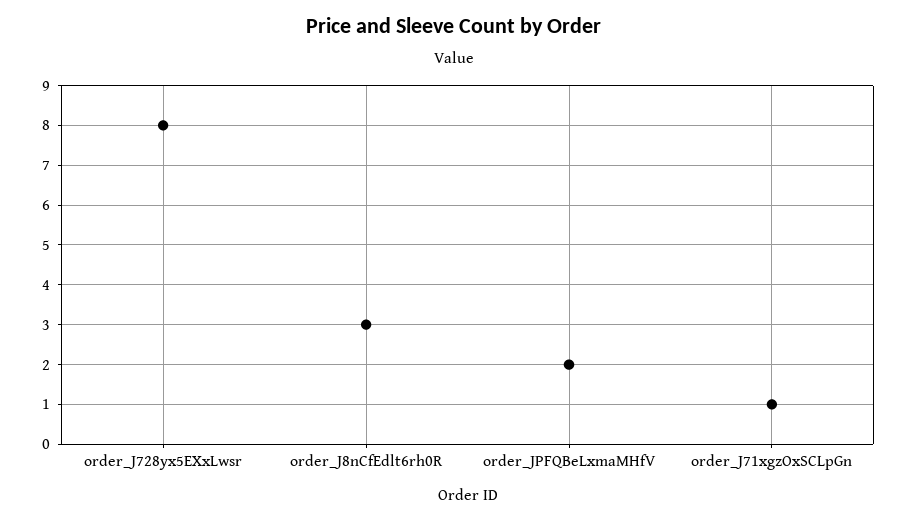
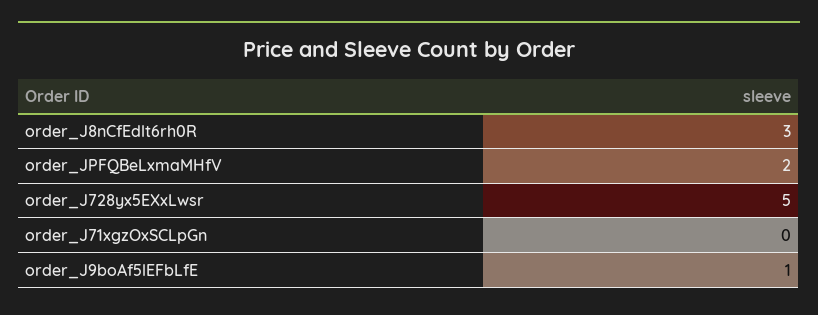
  {
-   "order_J728yx5EXxLwsr": 8,
+   "order_J728yx5EXxLwsr": 5,
    "order_J8nCfEdlt6rh0R": 3,
    "order_JPFQBeLxmaMHfV": 2,
-   "order_J71xgzOxSCLpGn": 1
+   "order_J71xgzOxSCLpGn": 0,
+   "order_J9boAf5lEFbLfE": 1
  }

